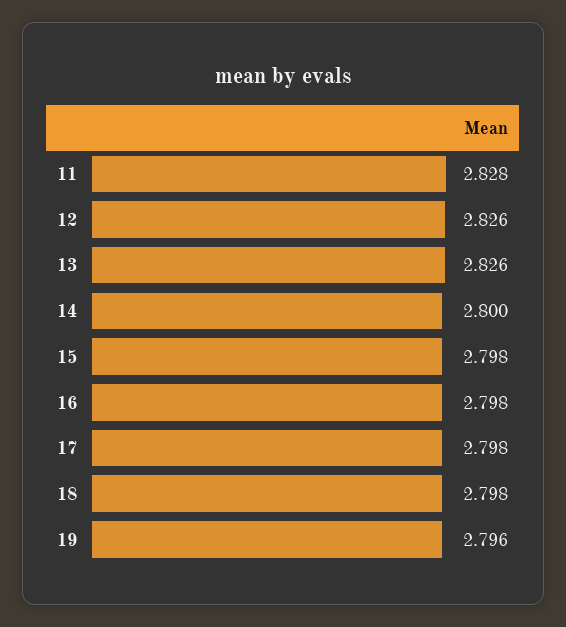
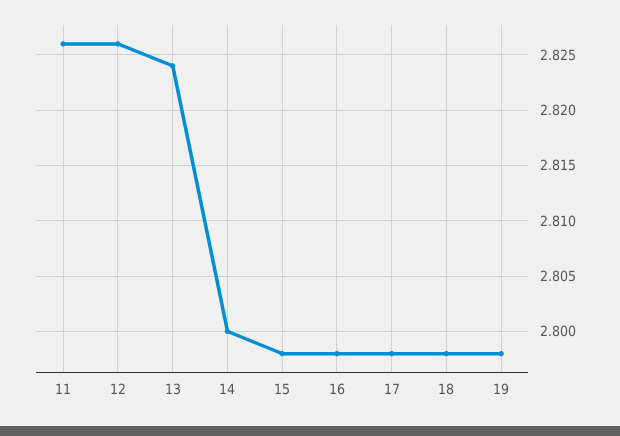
  {
-   "11": 2.828,
+   "11": 2.826,
    "12": 2.826,
-   "13": 2.826,
+   "13": 2.824,
    "14": 2.8,
    "15": 2.798,
    "16": 2.798,
    "17": 2.798,
    "18": 2.798,
-   "19": 2.796
+   "19": 2.798
  }

